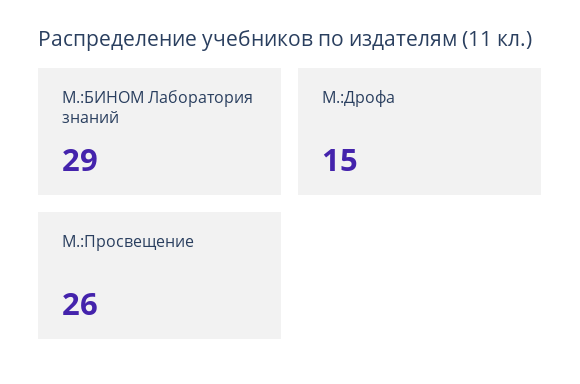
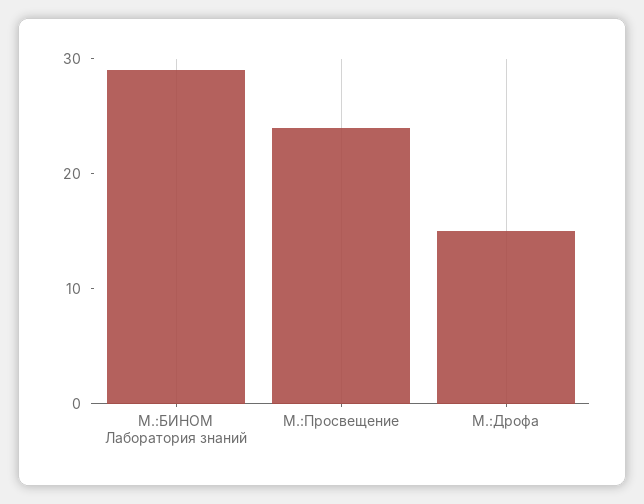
  {
    "М.:БИНОМ Лаборатория знаний": 29,
    "М.:Дрофа": 15,
-   "М.:Просвещение": 26
+   "М.:Просвещение": 24
  }

